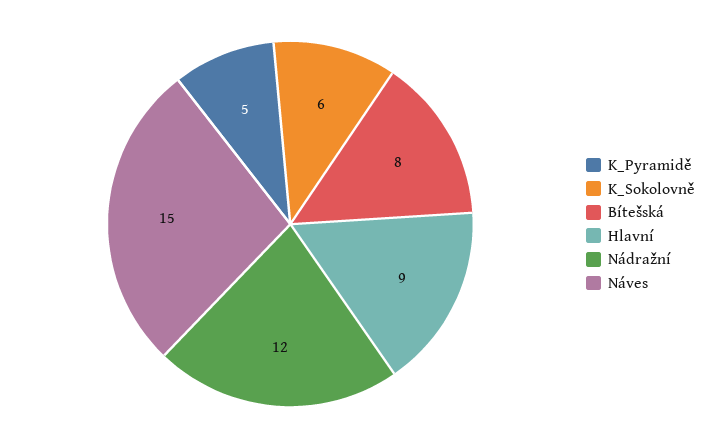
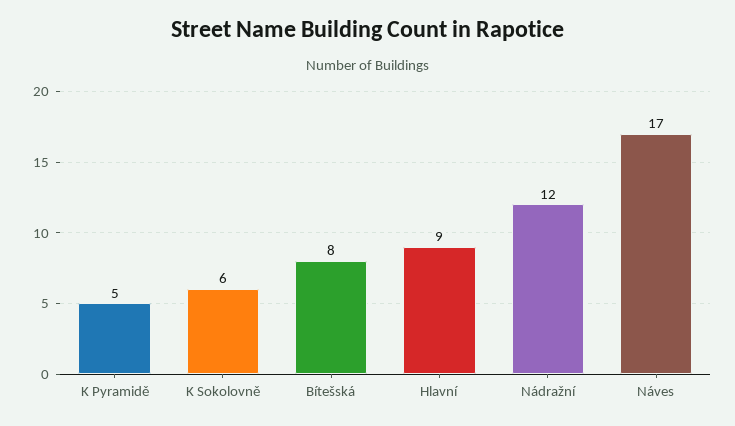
  {
    "K_Pyramidě": 5,
    "K_Sokolovně": 6,
    "Bítešská": 8,
    "Hlavní": 9,
    "Nádražní": 12,
-   "Náves": 15
+   "Náves": 17
  }

